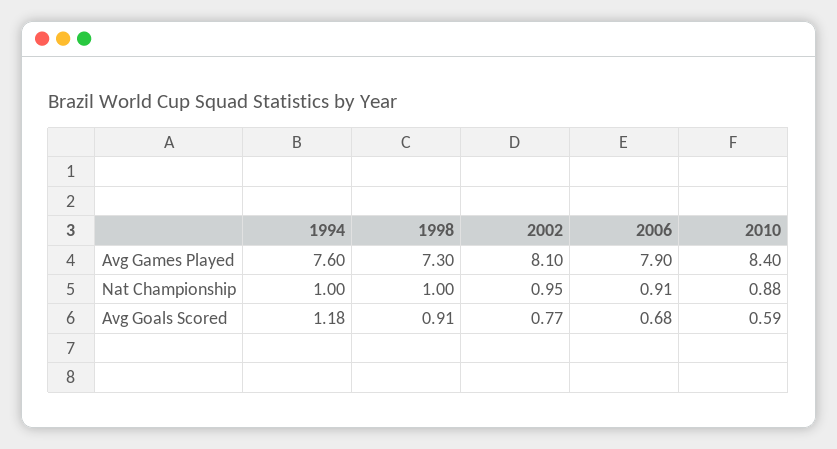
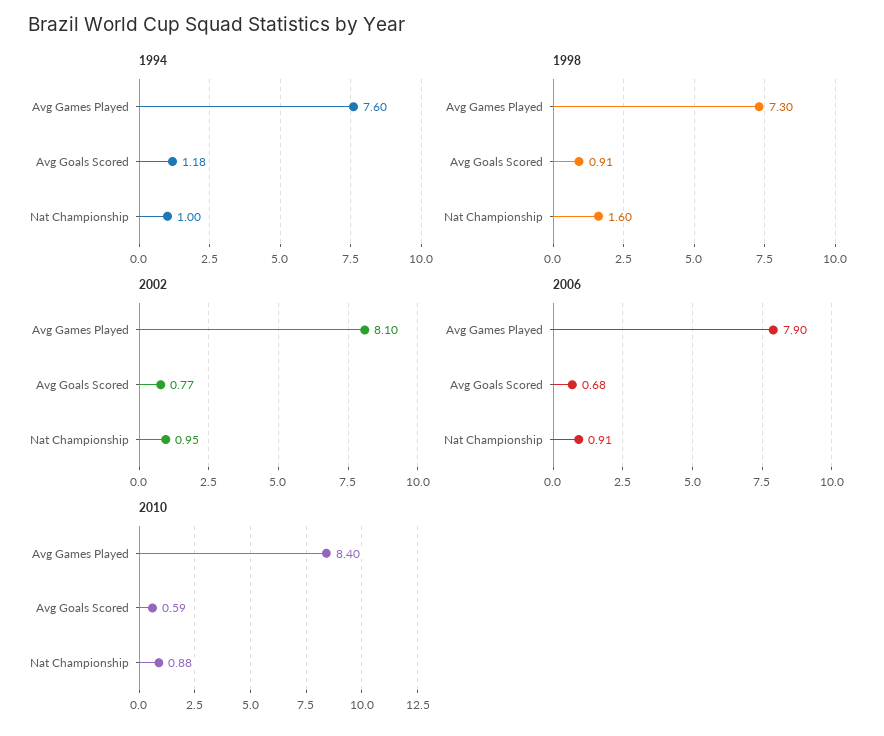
  {
    "1994": {
      "Avg Games Played": 7.6,
      "Nat Championship": 1,
      "Avg Goals Scored": 1.18
    },
    "1998": {
      "Avg Games Played": 7.3,
-     "Nat Championship": 1,
+     "Nat Championship": 1.6,
      "Avg Goals Scored": 0.91
    },
    "2002": {
      "Avg Games Played": 8.1,
      "Nat Championship": 0.95,
      "Avg Goals Scored": 0.77
    },
    "2006": {
      "Avg Games Played": 7.9,
      "Nat Championship": 0.91,
      "Avg Goals Scored": 0.68
    },
    "2010": {
      "Avg Games Played": 8.4,
      "Nat Championship": 0.88,
      "Avg Goals Scored": 0.59
    }
  }

